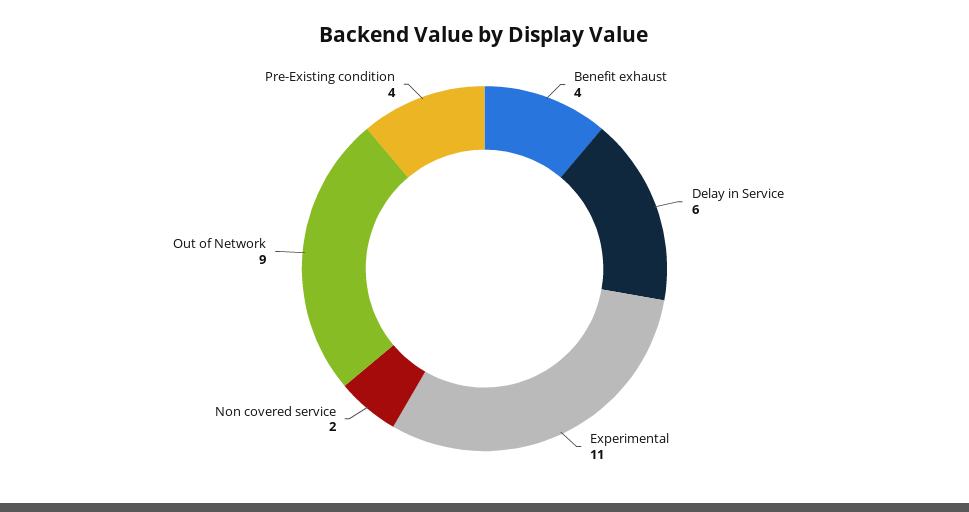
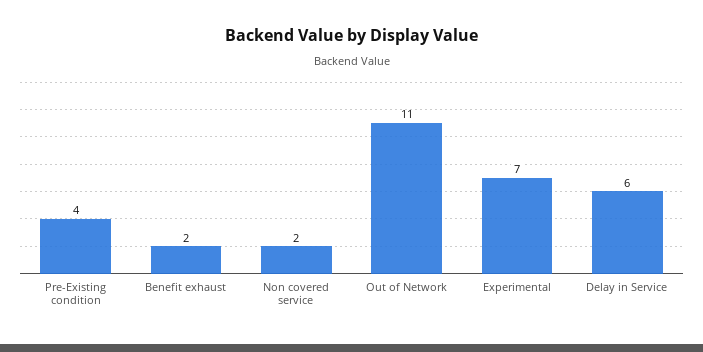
  {
-   "Benefit exhaust": 4,
+   "Benefit exhaust": 2,
    "Delay in Service": 6,
-   "Experimental": 11,
+   "Experimental": 7,
    "Non covered service": 2,
-   "Out of Network": 9,
+   "Out of Network": 11,
    "Pre-Existing condition": 4
  }

